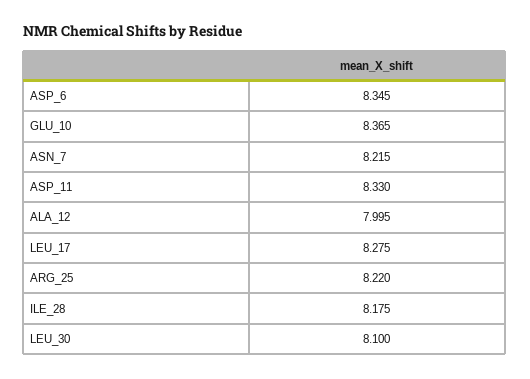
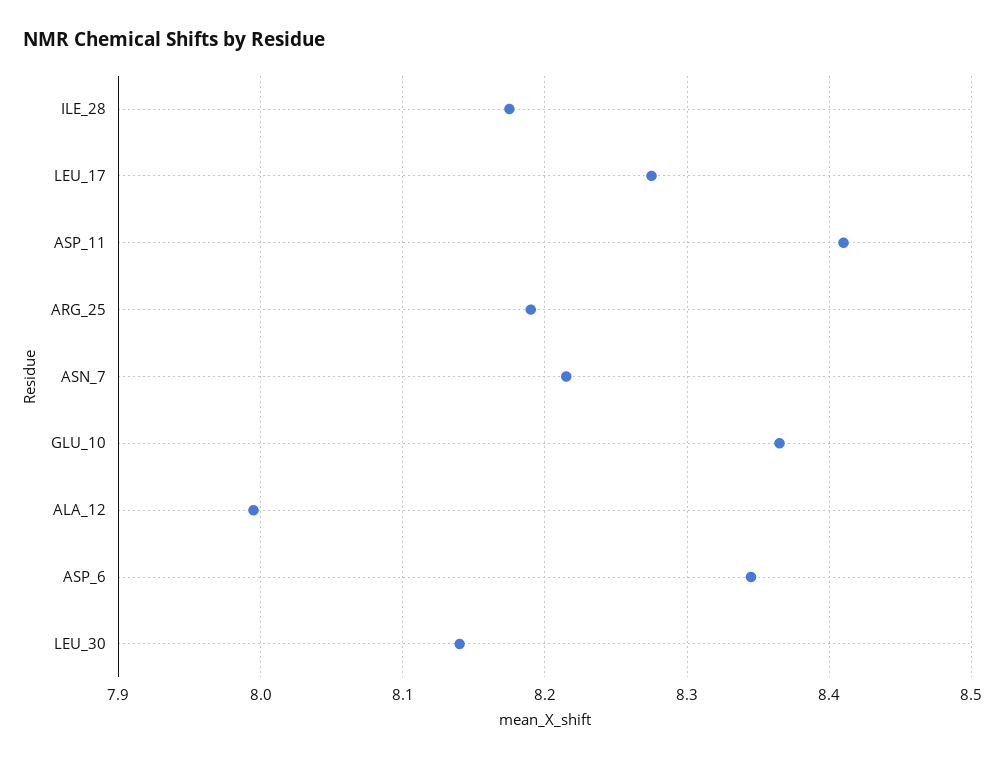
  {
    "ASP_6": 8.345,
    "GLU_10": 8.365,
    "ASN_7": 8.215,
-   "ASP_11": 8.33,
+   "ASP_11": 8.41,
    "ALA_12": 7.995,
    "LEU_17": 8.275,
-   "ARG_25": 8.22,
+   "ARG_25": 8.19,
    "ILE_28": 8.175,
-   "LEU_30": 8.1
+   "LEU_30": 8.14
  }

